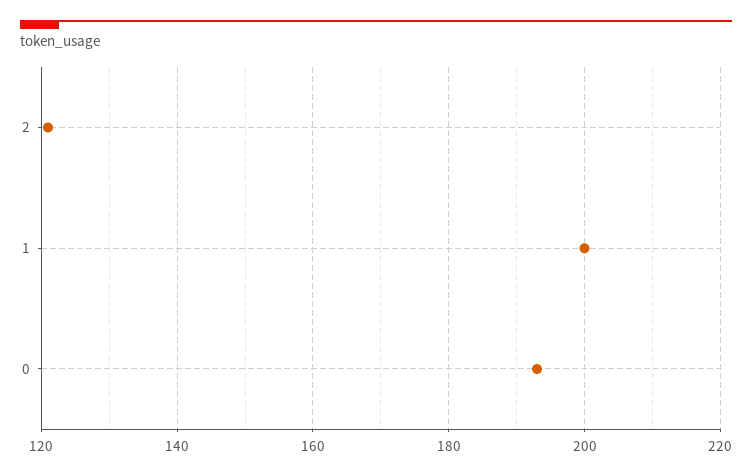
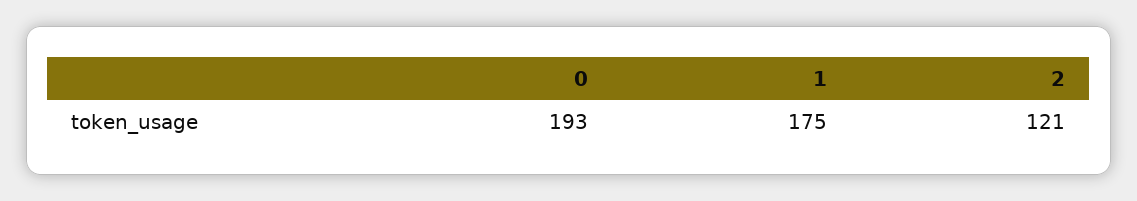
  {
    "2": 121,
-   "1": 200,
+   "1": 175,
    "0": 193
  }

